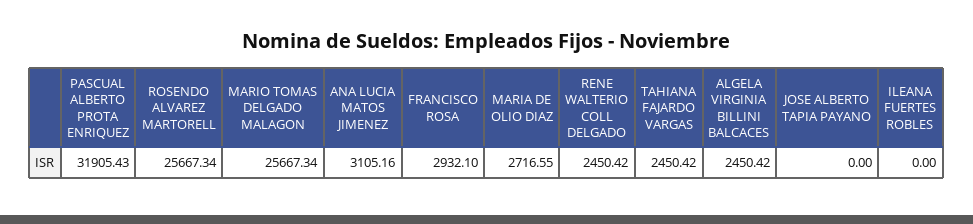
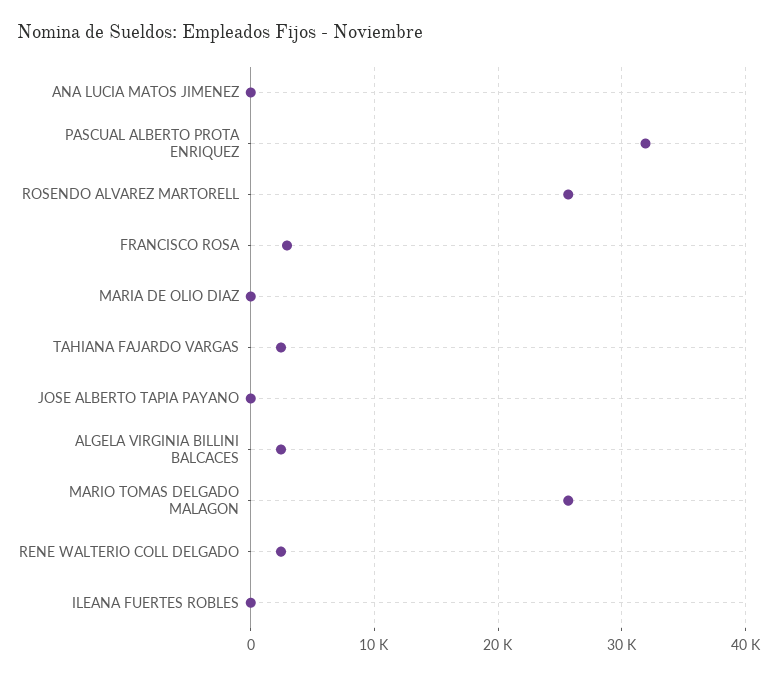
  {
    "PASCUAL ALBERTO PROTA ENRIQUEZ": 31905.43,
    "ROSENDO ALVAREZ MARTORELL": 25667.34,
    "MARIO TOMAS DELGADO MALAGON": 25667.34,
-   "ANA LUCIA MATOS JIMENEZ": 3105.16,
+   "ANA LUCIA MATOS JIMENEZ": 0,
    "FRANCISCO ROSA": 2932.1,
-   "MARIA DE OLIO DIAZ": 2716.55,
+   "MARIA DE OLIO DIAZ": 0,
    "RENE WALTERIO COLL DELGADO": 2450.42,
    "TAHIANA FAJARDO VARGAS": 2450.42,
    "ALGELA VIRGINIA BILLINI BALCACES": 2450.42,
    "JOSE ALBERTO TAPIA PAYANO": 0,
    "ILEANA FUERTES ROBLES": 0
  }

